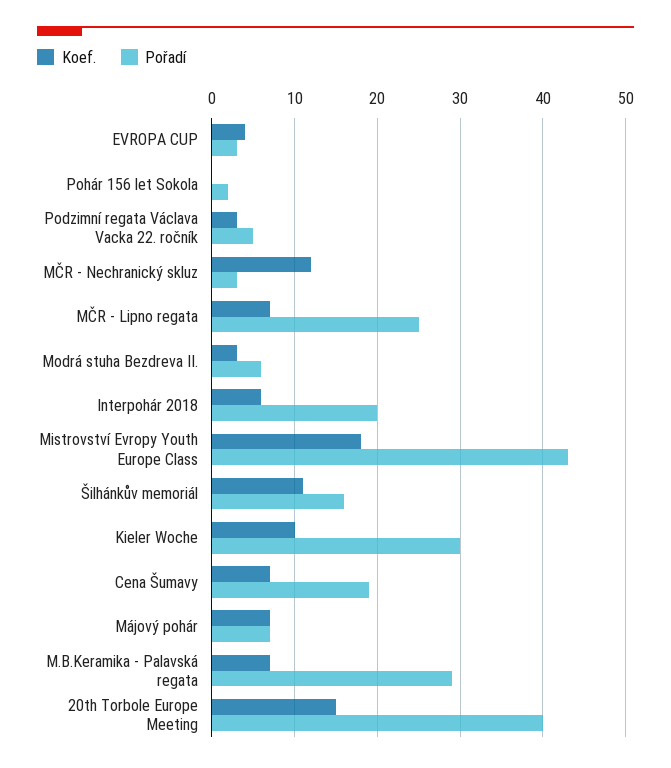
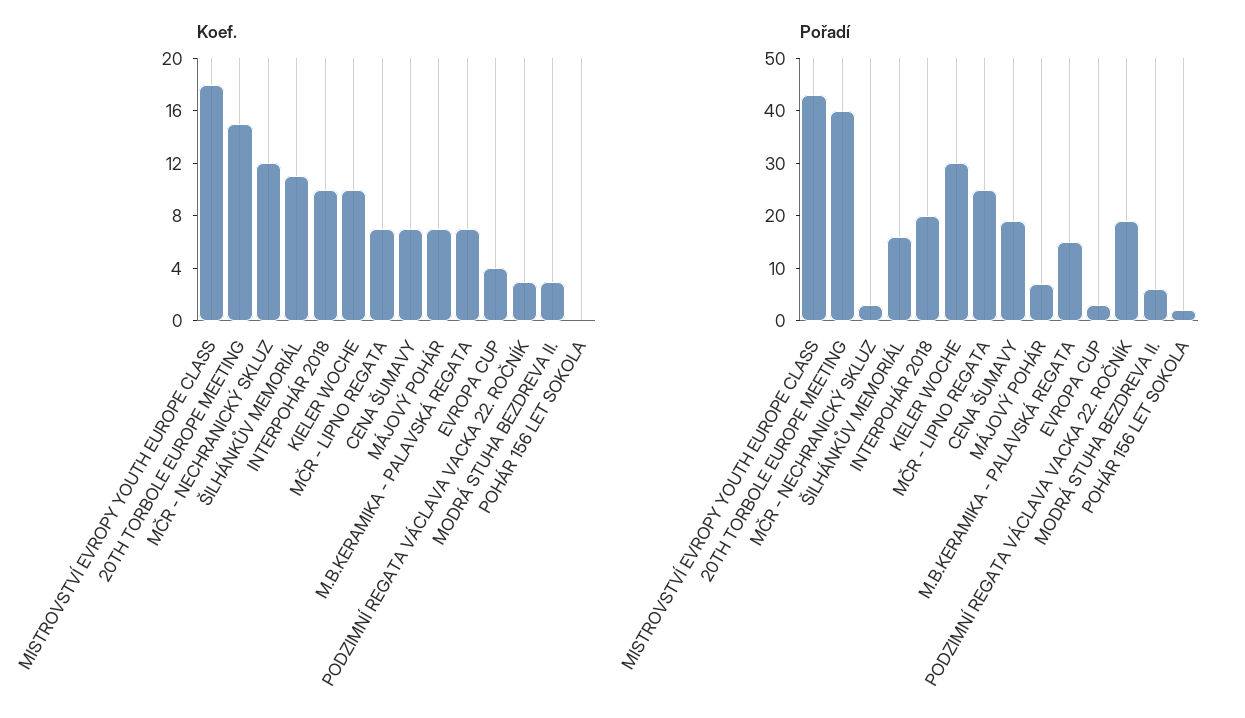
  {
    "Koef.": {
      "EVROPA CUP": 4,
      "Pohár 156 let Sokola": 0,
      "Podzimní regata Václava Vacka 22. ročník": 3,
      "MČR - Nechranický skluz": 12,
      "MČR - Lipno regata": 7,
      "Modrá stuha Bezdreva II.": 3,
-     "Interpohár 2018": 6,
+     "Interpohár 2018": 10,
      "Mistrovství Evropy Youth Europe Class": 18,
      "Šilhánkův memoriál": 11,
      "Kieler Woche": 10,
      "Cena Šumavy": 7,
      "Májový pohár": 7,
      "M.B.Keramika - Palavská regata": 7,
      "20th Torbole Europe Meeting": 15
    },
    "Pořadí": {
      "EVROPA CUP": 3,
      "Pohár 156 let Sokola": 2,
-     "Podzimní regata Václava Vacka 22. ročník": 5,
+     "Podzimní regata Václava Vacka 22. ročník": 20,
      "MČR - Nechranický skluz": 3,
      "MČR - Lipno regata": 25,
      "Modrá stuha Bezdreva II.": 6,
      "Interpohár 2018": 20,
      "Mistrovství Evropy Youth Europe Class": 43,
      "Šilhánkův memoriál": 16,
      "Kieler Woche": 30,
      "Cena Šumavy": 19,
      "Májový pohár": 7,
-     "M.B.Keramika - Palavská regata": 29,
+     "M.B.Keramika - Palavská regata": 15,
      "20th Torbole Europe Meeting": 40
    }
  }

